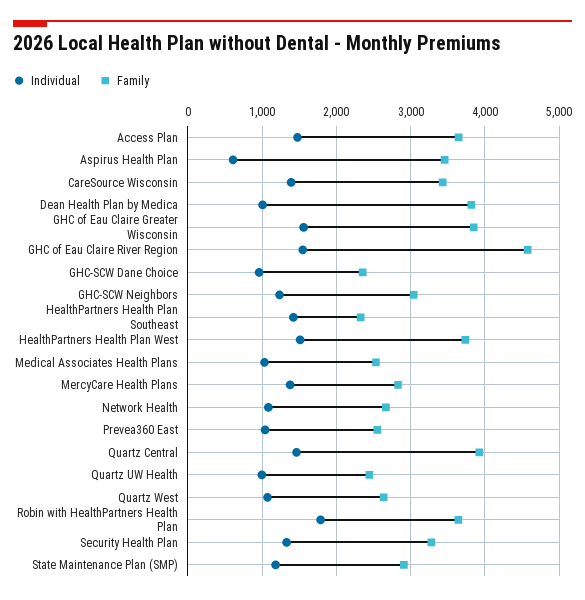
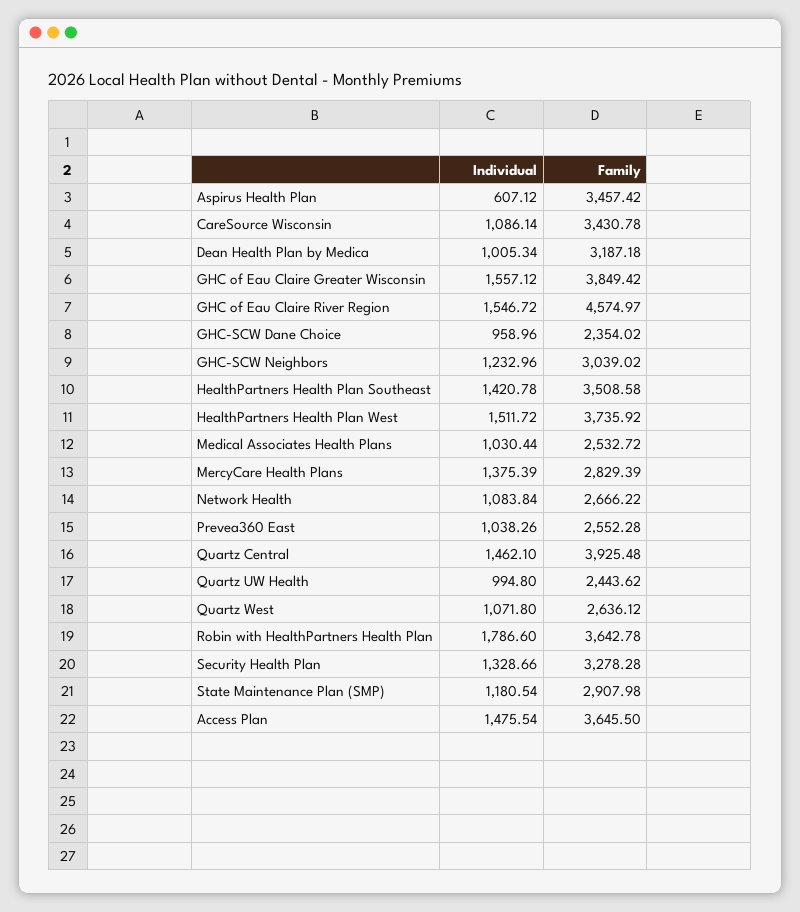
  {
    "Individual": {
      "Access Plan": 1475.54,
      "Aspirus Health Plan": 607.12,
-     "CareSource Wisconsin": 1400,
+     "CareSource Wisconsin": 1086.14,
      "Dean Health Plan by Medica": 1005.34,
      "GHC of Eau Claire Greater Wisconsin": 1557.12,
      "GHC of Eau Claire River Region": 1546.72,
      "GHC-SCW Dane Choice": 958.96,
      "GHC-SCW Neighbors": 1232.96,
      "HealthPartners Health Plan Southeast": 1420.78,
      "HealthPartners Health Plan West": 1511.72,
      "Medical Associates Health Plans": 1030.44,
      "MercyCare Health Plans": 1375.39,
      "Network Health": 1083.84,
      "Prevea360 East": 1038.26,
      "Quartz Central": 1462.1,
      "Quartz UW Health": 994.8,
      "Quartz West": 1071.8,
      "Robin with HealthPartners Health Plan": 1786.6,
      "Security Health Plan": 1328.66,
      "State Maintenance Plan (SMP)": 1180.54
    },
    "Family": {
      "Access Plan": 3645.5,
      "Aspirus Health Plan": 3457.42,
      "CareSource Wisconsin": 3430.78,
-     "Dean Health Plan by Medica": 3800,
+     "Dean Health Plan by Medica": 3187.18,
      "GHC of Eau Claire Greater Wisconsin": 3849.42,
      "GHC of Eau Claire River Region": 4574.97,
      "GHC-SCW Dane Choice": 2354.02,
      "GHC-SCW Neighbors": 3039.02,
-     "HealthPartners Health Plan Southeast": 2300,
+     "HealthPartners Health Plan Southeast": 3508.58,
      "HealthPartners Health Plan West": 3735.92,
      "Medical Associates Health Plans": 2532.72,
      "MercyCare Health Plans": 2829.39,
      "Network Health": 2666.22,
      "Prevea360 East": 2552.28,
      "Quartz Central": 3925.48,
      "Quartz UW Health": 2443.62,
      "Quartz West": 2636.12,
      "Robin with HealthPartners Health Plan": 3642.78,
      "Security Health Plan": 3278.28,
      "State Maintenance Plan (SMP)": 2907.98
    }
  }

